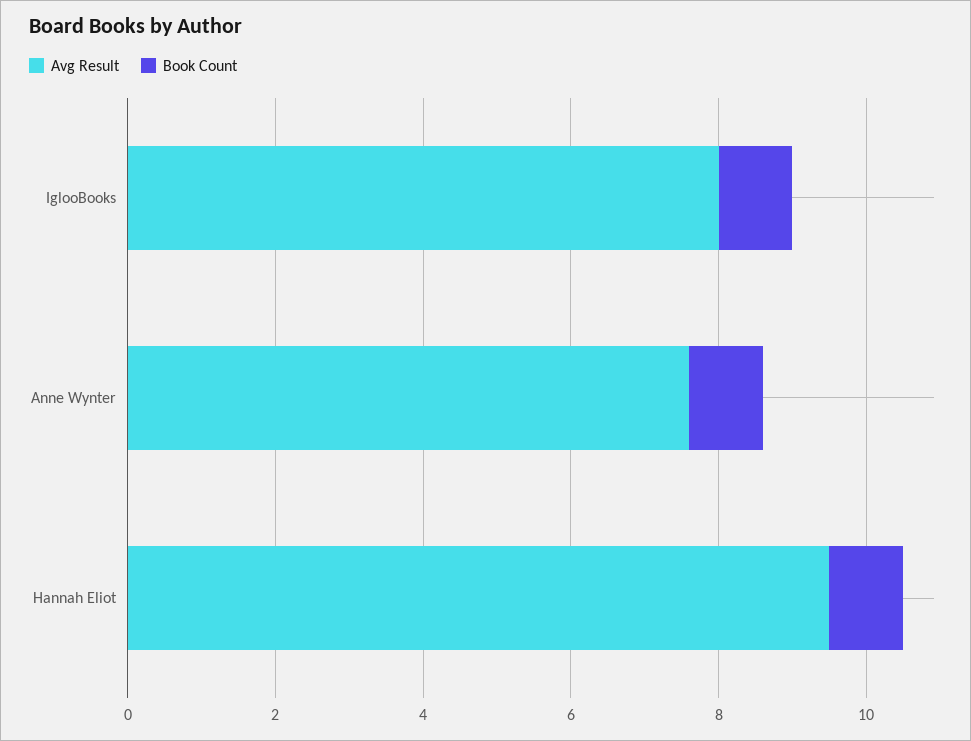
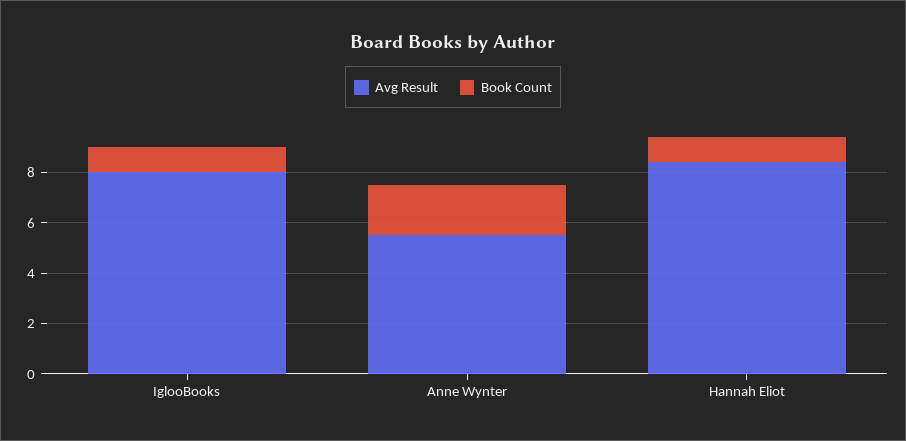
  {
    "Avg Result": {
      "IglooBooks": 8,
-     "Anne Wynter": 7.5,
+     "Anne Wynter": 5.5,
-     "Hannah Eliot": 9.5
+     "Hannah Eliot": 8.5
    },
    "Book Count": {
      "IglooBooks": 1,
-     "Anne Wynter": 1,
+     "Anne Wynter": 2,
      "Hannah Eliot": 1
    }
  }

